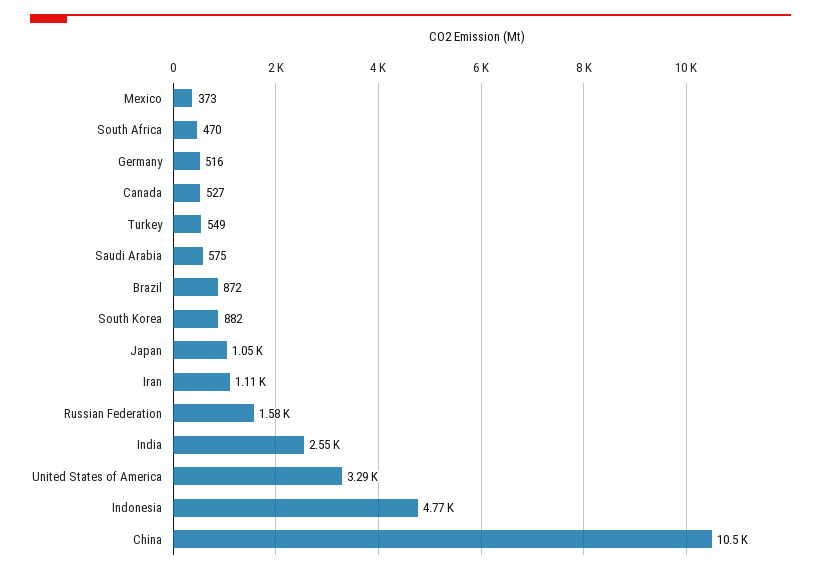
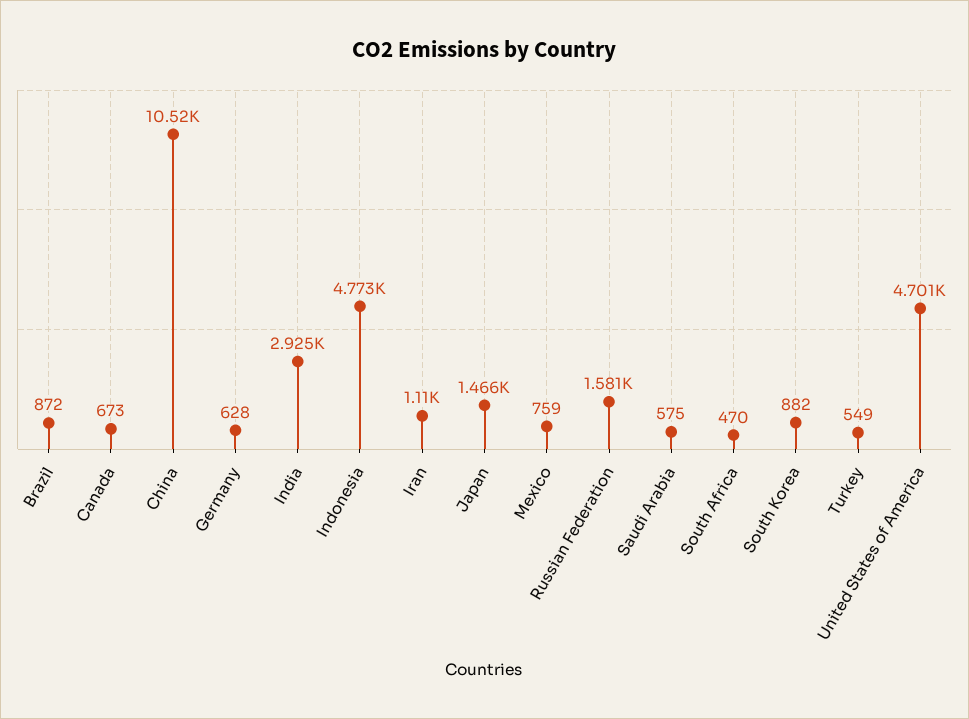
  {
-   "Mexico": 373,
+   "Mexico": 759,
    "South Africa": 470,
-   "Germany": 516,
+   "Germany": 628,
-   "Canada": 527,
+   "Canada": 673,
    "Turkey": 549,
    "Saudi Arabia": 575,
    "Brazil": 872,
    "South Korea": 882,
-   "Japan": 1050,
+   "Japan": 1466,
    "Iran": 1110,
    "Russian Federation": 1581,
-   "India": 2550,
+   "India": 2925,
-   "United States of America": 3290,
+   "United States of America": 4701,
    "Indonesia": 4773,
    "China": 10520
  }

